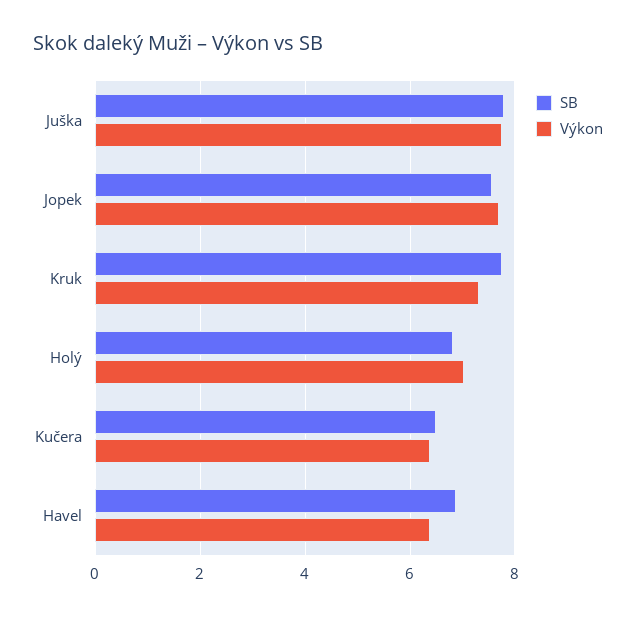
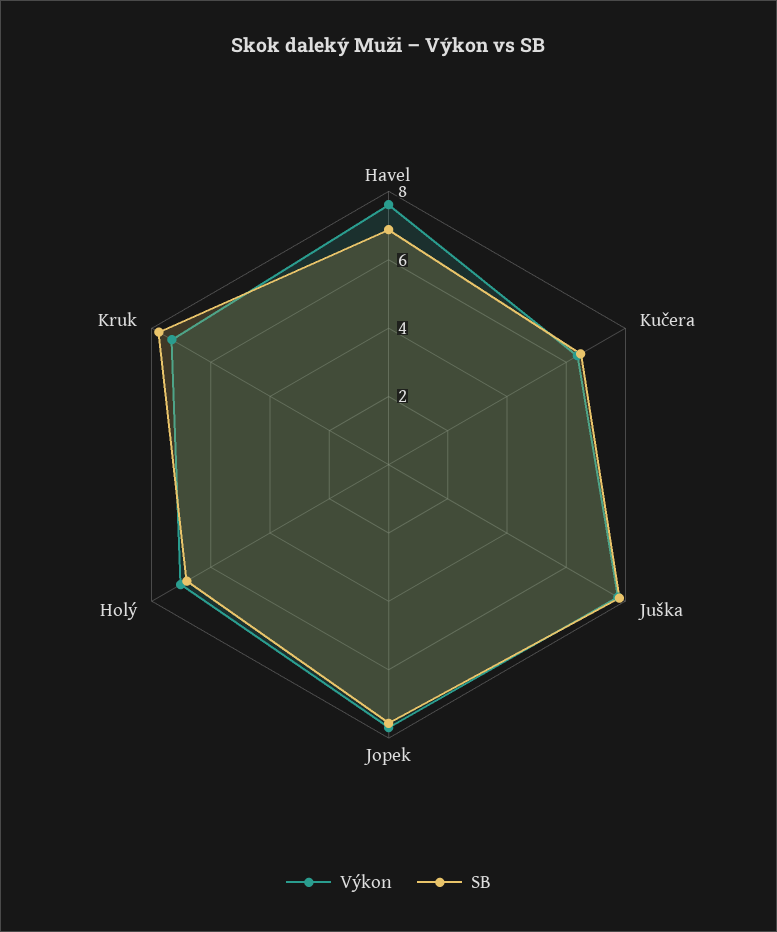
  {
    "SB": {
      "Juška": 7.8,
      "Jopek": 7.6,
      "Kruk": 7.8,
      "Holý": 6.8,
      "Kučera": 6.4,
      "Havel": 6.8
    },
    "Výkon": {
      "Juška": 7.8,
      "Jopek": 7.6,
      "Kruk": 7.4,
      "Holý": 7,
      "Kučera": 6.4,
-     "Havel": 6.4
+     "Havel": 7.5
    }
  }

